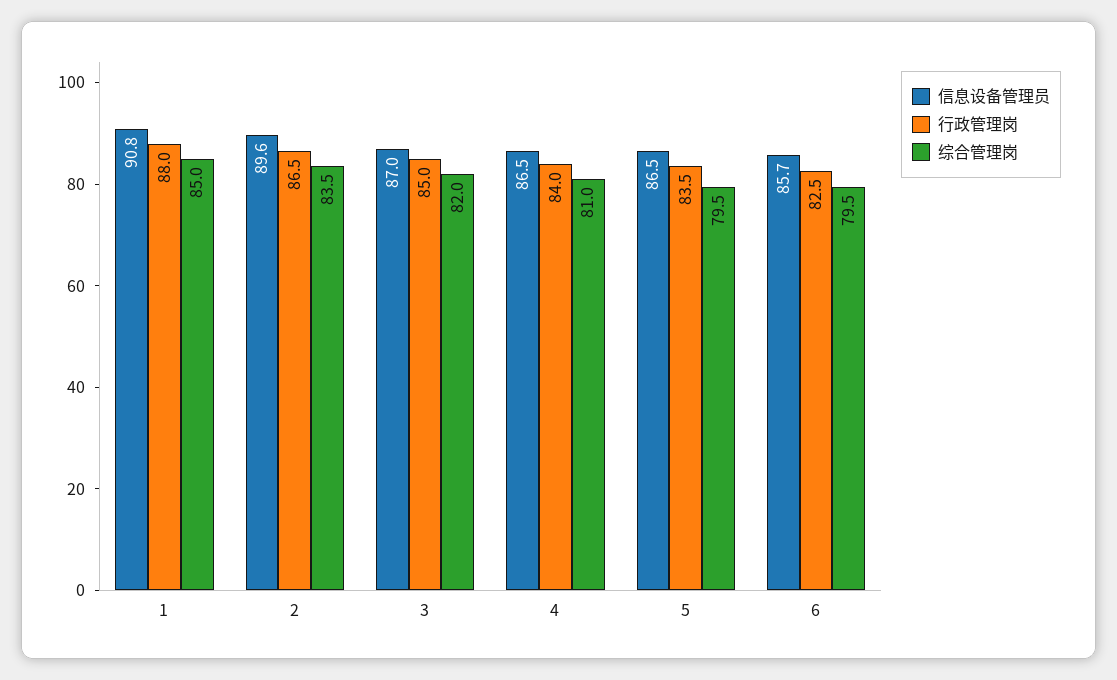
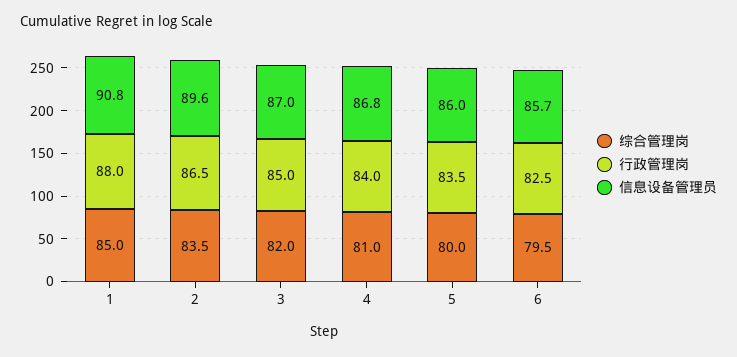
  {
    "信息设备管理员": {
      "1": 90.8,
      "2": 89.6,
      "3": 87,
-     "4": 86.5,
+     "4": 86.8,
-     "5": 86.5,
+     "5": 86,
      "6": 85.7
    },
    "行政管理岗": {
      "1": 88,
      "2": 86.5,
      "3": 85,
      "4": 84,
      "5": 83.5,
      "6": 82.5
    },
    "综合管理岗": {
      "1": 85,
      "2": 83.5,
      "3": 82,
      "4": 81,
-     "5": 79.5,
+     "5": 80,
      "6": 79.5
    }
  }

